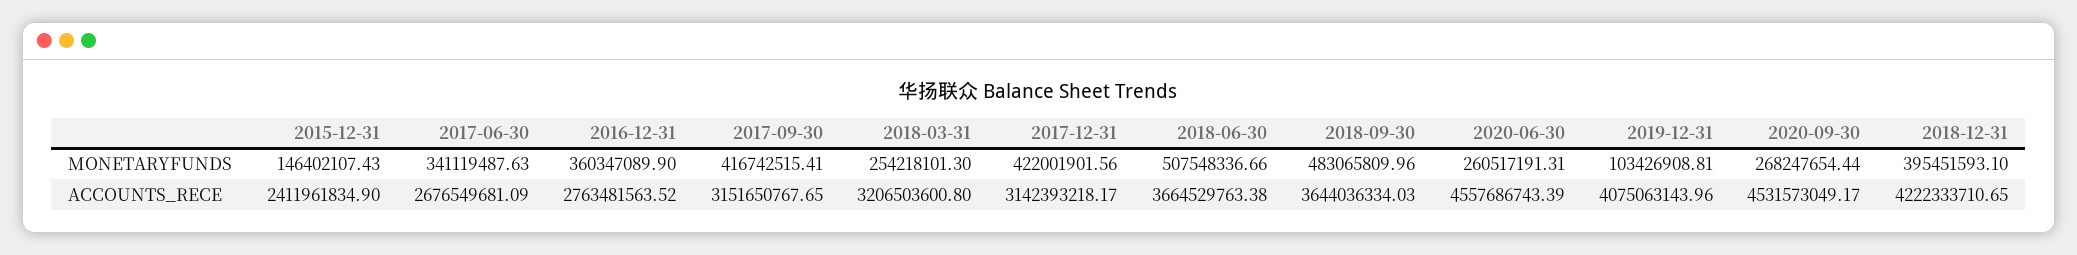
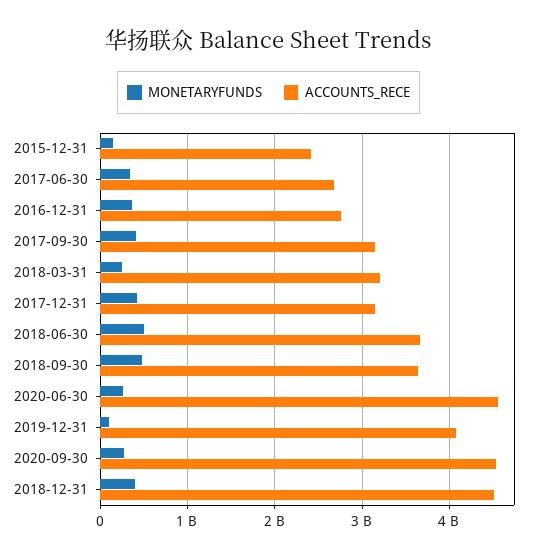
  {
    "MONETARYFUNDS": {
      "2015-12-31": 146402107.43,
      "2017-06-30": 341119487.63,
      "2016-12-31": 360347089.9,
      "2017-09-30": 416742515.41,
      "2018-03-31": 254218101.3,
      "2017-12-31": 422001901.56,
      "2018-06-30": 507548336.66,
      "2018-09-30": 483065809.96,
      "2020-06-30": 260517191.31,
      "2019-12-31": 103426908.81,
      "2020-09-30": 268247654.44,
      "2018-12-31": 395451593.1
    },
    "ACCOUNTS_RECE": {
      "2015-12-31": 2411961834.9,
      "2017-06-30": 2676549681.09,
      "2016-12-31": 2763481563.52,
      "2017-09-30": 3151650767.65,
      "2018-03-31": 3206503600.8,
      "2017-12-31": 3142393218.17,
      "2018-06-30": 3664529763.38,
      "2018-09-30": 3644036334.03,
      "2020-06-30": 4557686743.39,
      "2019-12-31": 4075063143.96,
      "2020-09-30": 4531573049.17,
-     "2018-12-31": 4222333710.65
+     "2018-12-31": 4500000000
    }
  }

